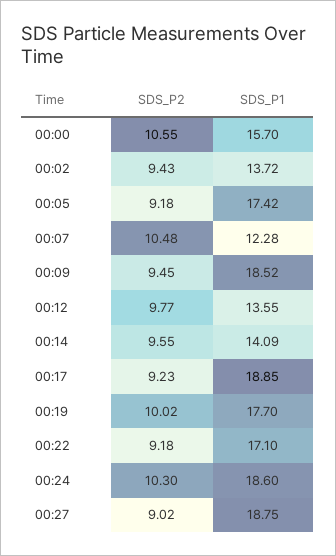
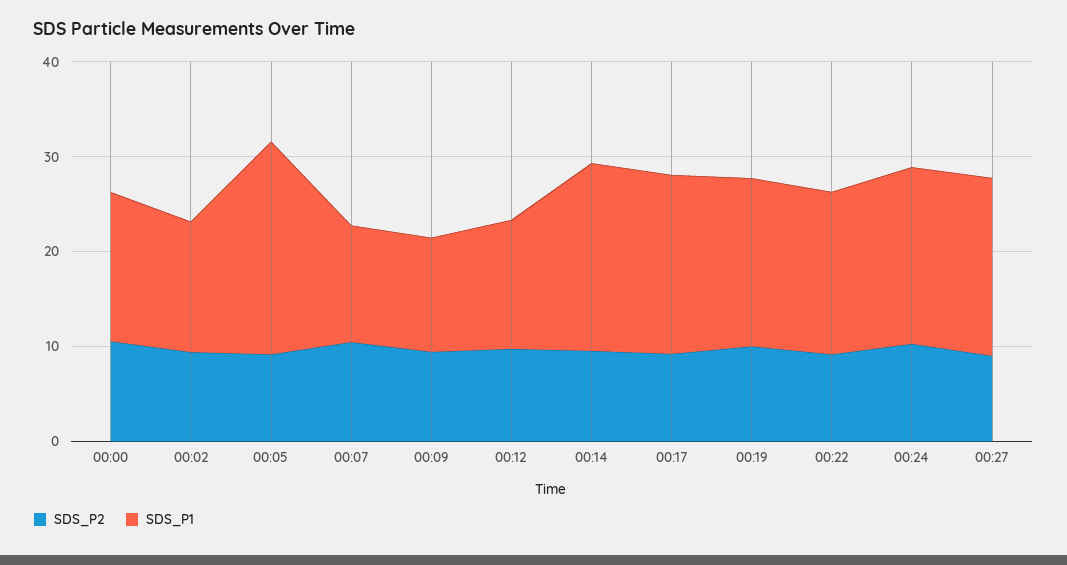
  {
    "SDS_P2": {
      "00:00": 10.55,
      "00:02": 9.43,
      "00:05": 9.18,
      "00:07": 10.48,
      "00:09": 9.45,
      "00:12": 9.77,
      "00:14": 9.55,
      "00:17": 9.23,
      "00:19": 10.02,
      "00:22": 9.18,
      "00:24": 10.3,
      "00:27": 9.02
    },
    "SDS_P1": {
      "00:00": 15.7,
      "00:02": 13.72,
-     "00:05": 17.42,
+     "00:05": 22,
      "00:07": 12.28,
-     "00:09": 18.52,
+     "00:09": 12,
      "00:12": 13.55,
-     "00:14": 14.09,
+     "00:14": 20,
      "00:17": 18.85,
      "00:19": 17.7,
      "00:22": 17.1,
      "00:24": 18.6,
      "00:27": 18.75
    }
  }

